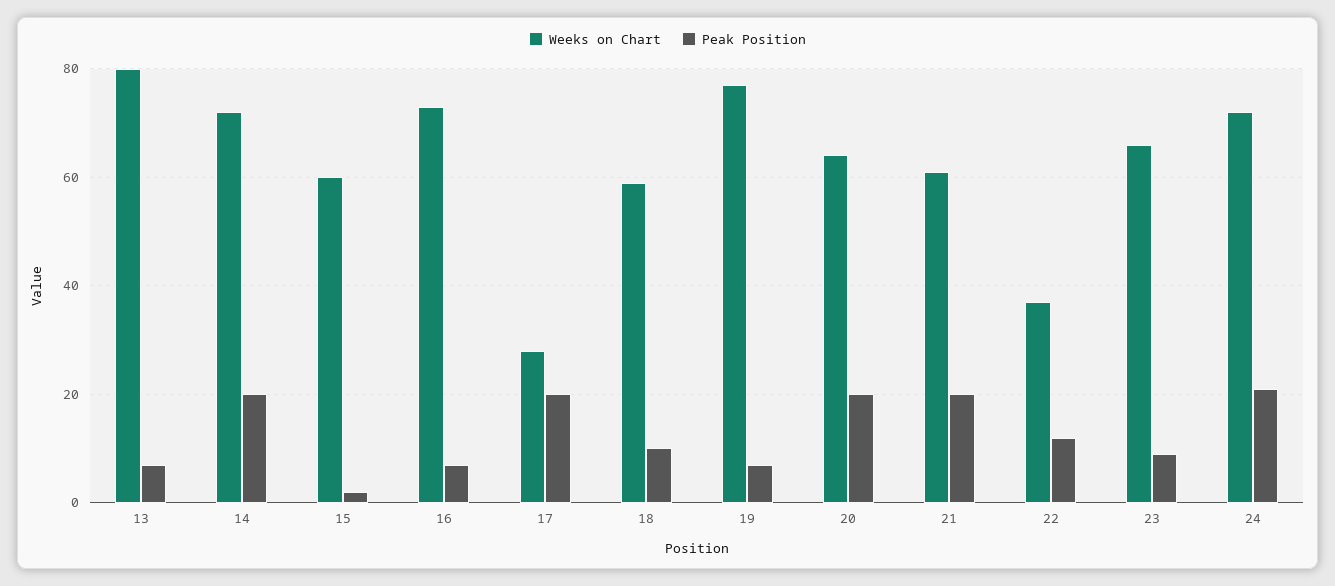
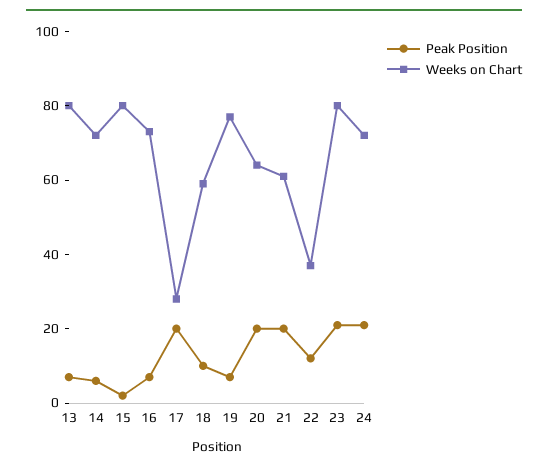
  {
    "Weeks on Chart": {
      "13": 80,
      "14": 70,
-     "15": 60,
+     "15": 80,
      "16": 75,
      "17": 30,
      "18": 60,
      "19": 75,
      "20": 65,
      "21": 60,
      "22": 35,
-     "23": 65,
+     "23": 80,
      "24": 70
    },
    "Peak Position": {
      "13": 5,
-     "14": 20,
+     "14": 5,
      "15": 0,
      "16": 5,
      "17": 20,
      "18": 10,
      "19": 5,
      "20": 20,
      "21": 20,
      "22": 10,
-     "23": 10,
+     "23": 20,
      "24": 20
    }
  }

